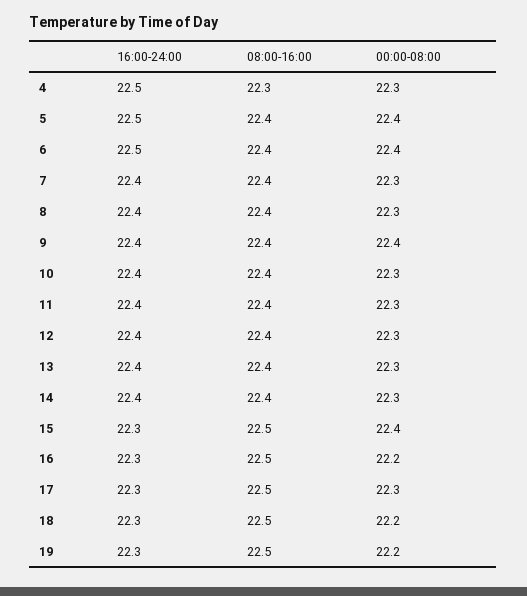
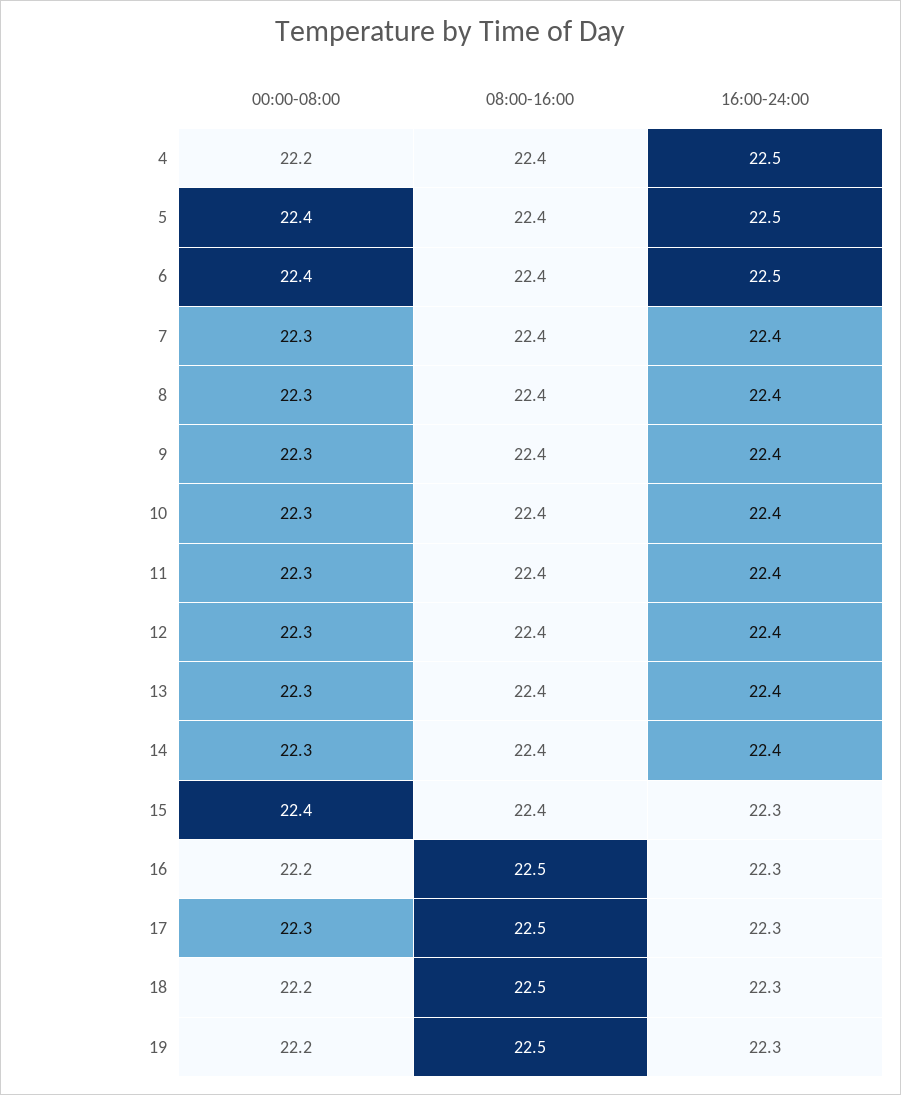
  {
    "16:00-24:00": {
      "4": 22.5,
      "5": 22.5,
      "6": 22.5,
      "7": 22.4,
      "8": 22.4,
      "9": 22.4,
      "10": 22.4,
      "11": 22.4,
      "12": 22.4,
      "13": 22.4,
      "14": 22.4,
      "15": 22.3,
      "16": 22.3,
      "17": 22.3,
      "18": 22.3,
      "19": 22.3
    },
    "08:00-16:00": {
-     "4": 22.3,
+     "4": 22.4,
      "5": 22.4,
      "6": 22.4,
      "7": 22.4,
      "8": 22.4,
      "9": 22.4,
      "10": 22.4,
      "11": 22.4,
      "12": 22.4,
      "13": 22.4,
      "14": 22.4,
-     "15": 22.5,
+     "15": 22.4,
      "16": 22.5,
      "17": 22.5,
      "18": 22.5,
      "19": 22.5
    },
    "00:00-08:00": {
-     "4": 22.3,
+     "4": 22.2,
      "5": 22.4,
      "6": 22.4,
      "7": 22.3,
      "8": 22.3,
-     "9": 22.4,
+     "9": 22.3,
      "10": 22.3,
      "11": 22.3,
      "12": 22.3,
      "13": 22.3,
      "14": 22.3,
      "15": 22.4,
      "16": 22.2,
      "17": 22.3,
      "18": 22.2,
      "19": 22.2
    }
  }

